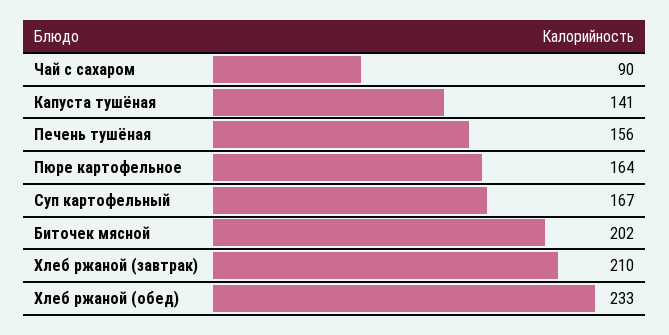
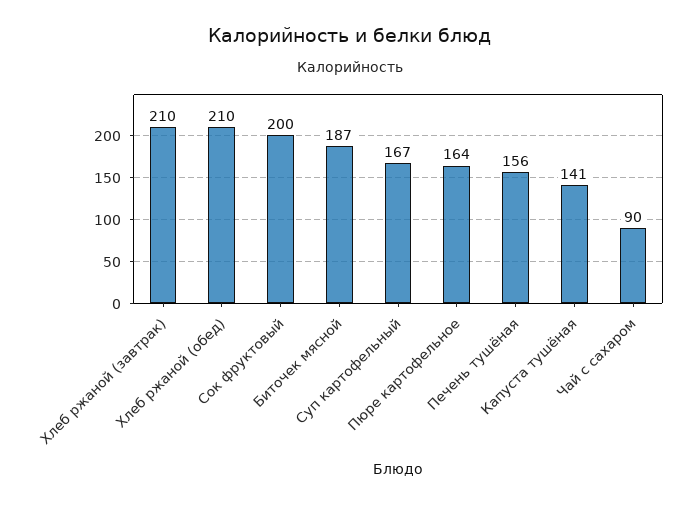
  {
    "Чай с сахаром": 90,
    "Капуста тушёная": 141,
    "Печень тушёная": 156,
    "Пюре картофельное": 164,
    "Суп картофельный": 167,
-   "Биточек мясной": 202,
+   "Биточек мясной": 187,
    "Хлеб ржаной (завтрак)": 210,
-   "Хлеб ржаной (обед)": 233
+   "Хлеб ржаной (обед)": 210,
+   "Сок фруктовый": 200
  }

